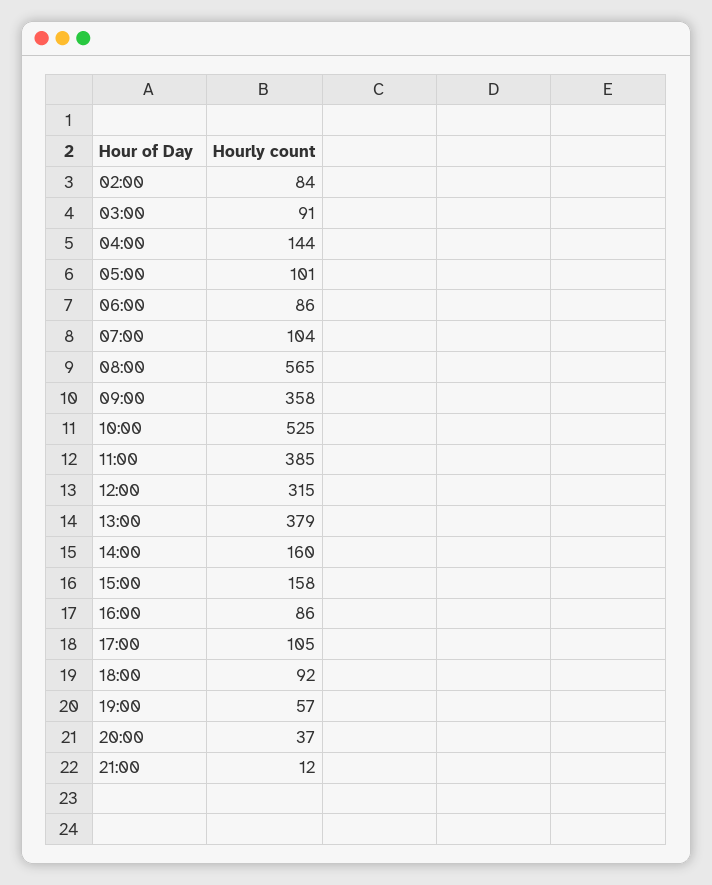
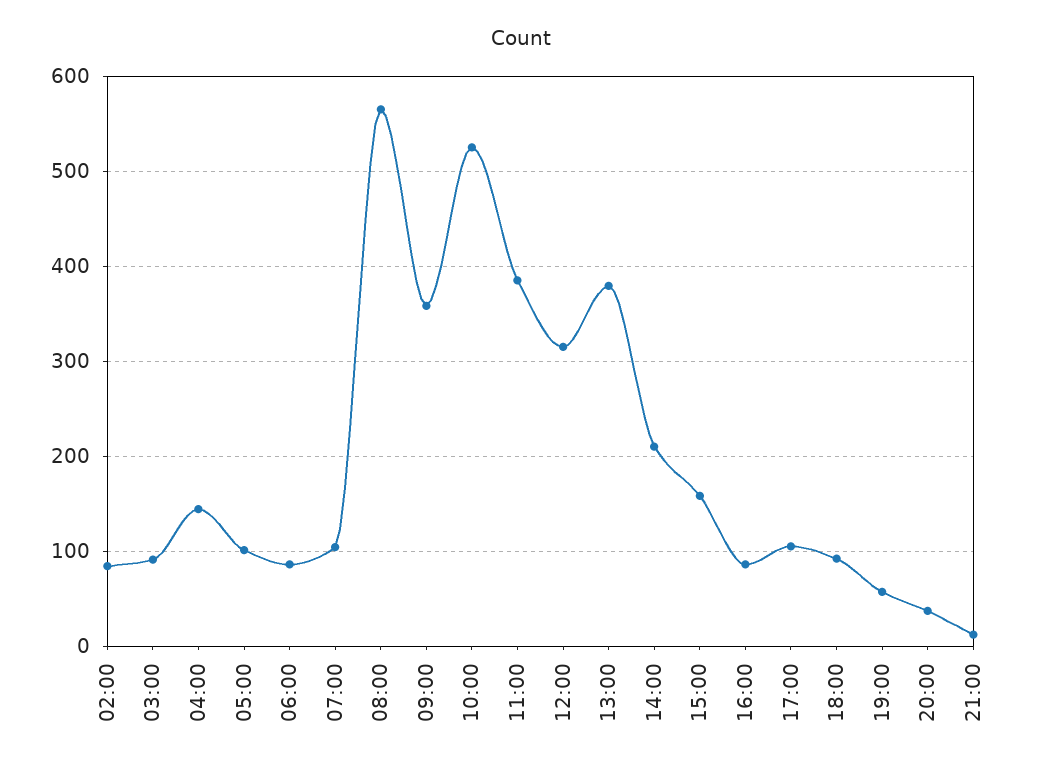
  {
    "02:00": 84,
    "03:00": 91,
    "04:00": 144,
    "05:00": 101,
    "06:00": 86,
    "07:00": 104,
    "08:00": 565,
    "09:00": 358,
    "10:00": 525,
    "11:00": 385,
    "12:00": 315,
    "13:00": 379,
-   "14:00": 160,
+   "14:00": 210,
    "15:00": 158,
    "16:00": 86,
    "17:00": 105,
    "18:00": 92,
    "19:00": 57,
    "20:00": 37,
    "21:00": 12
  }

